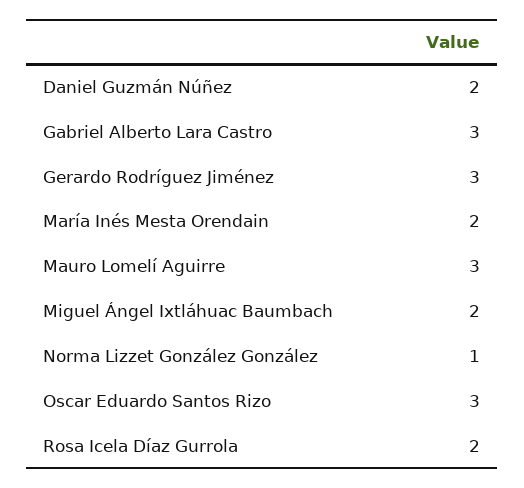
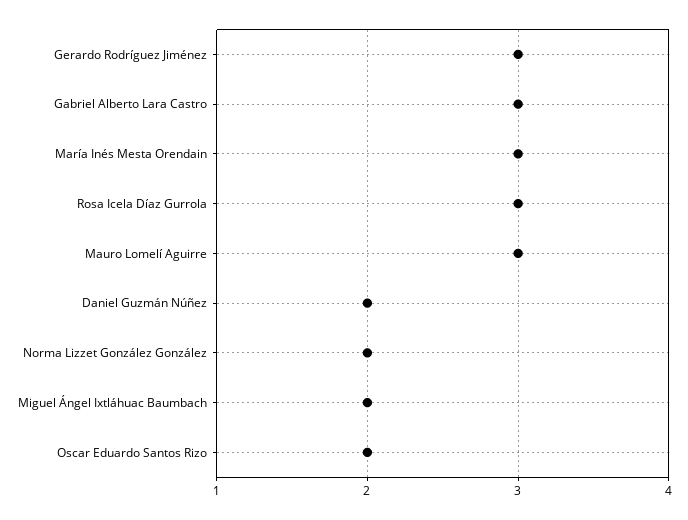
  {
    "Daniel Guzmán Núñez": 2,
    "Gabriel Alberto Lara Castro": 3,
    "Gerardo Rodríguez Jiménez": 3,
-   "María Inés Mesta Orendain": 2,
+   "María Inés Mesta Orendain": 3,
    "Mauro Lomelí Aguirre": 3,
    "Miguel Ángel Ixtláhuac Baumbach": 2,
-   "Norma Lizzet González González": 1,
+   "Norma Lizzet González González": 2,
-   "Oscar Eduardo Santos Rizo": 3,
+   "Oscar Eduardo Santos Rizo": 2,
-   "Rosa Icela Díaz Gurrola": 2
+   "Rosa Icela Díaz Gurrola": 3
  }

